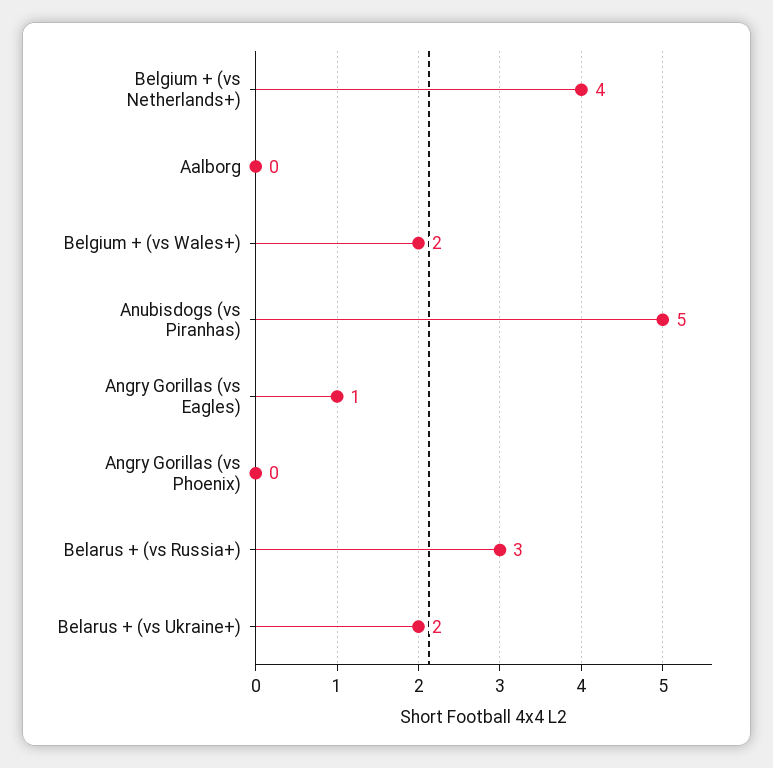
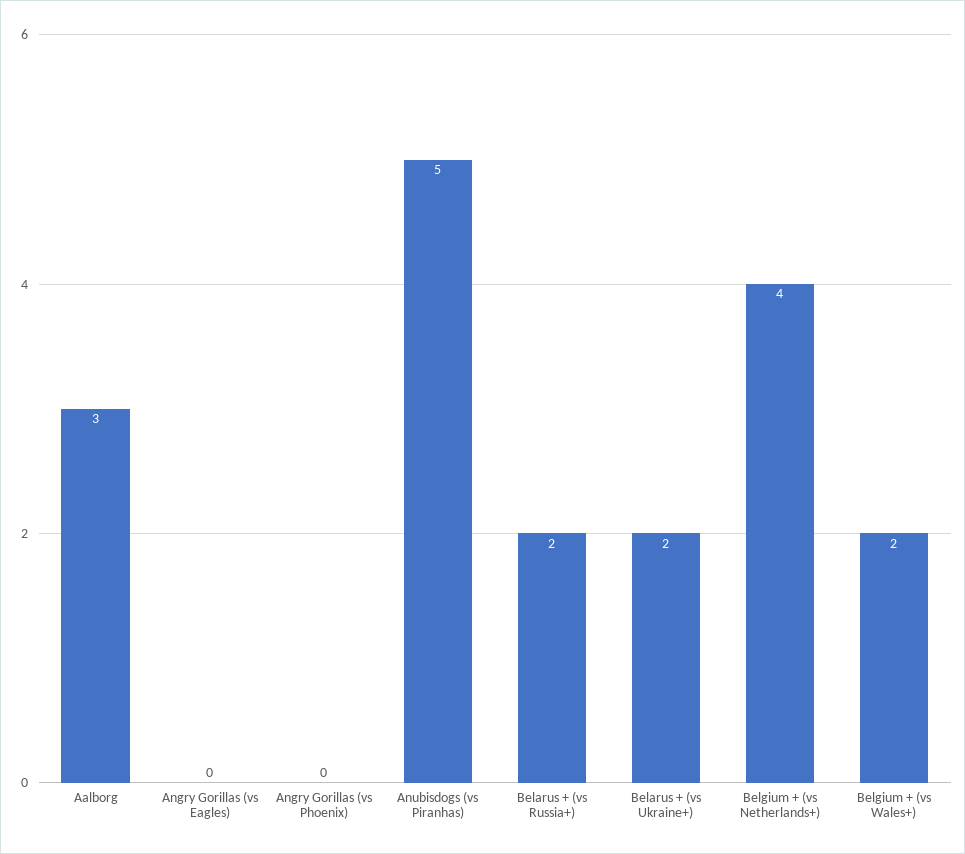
  {
    "Belgium + (vs Netherlands+)": 4,
-   "Aalborg": 0,
+   "Aalborg": 3,
    "Belgium + (vs Wales+)": 2,
    "Anubisdogs (vs Piranhas)": 5,
-   "Angry Gorillas (vs Eagles)": 1,
+   "Angry Gorillas (vs Eagles)": 0,
    "Angry Gorillas (vs Phoenix)": 0,
-   "Belarus + (vs Russia+)": 3,
+   "Belarus + (vs Russia+)": 2,
    "Belarus + (vs Ukraine+)": 2
  }

